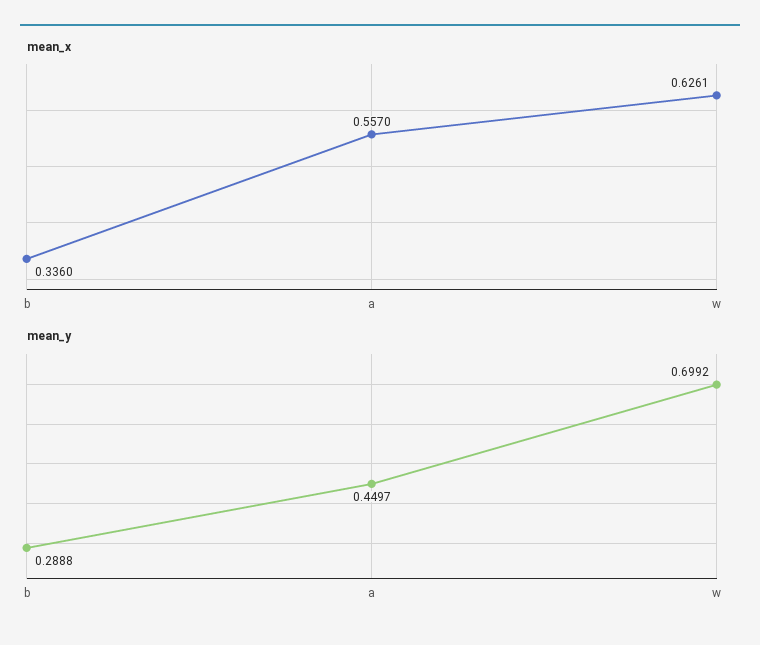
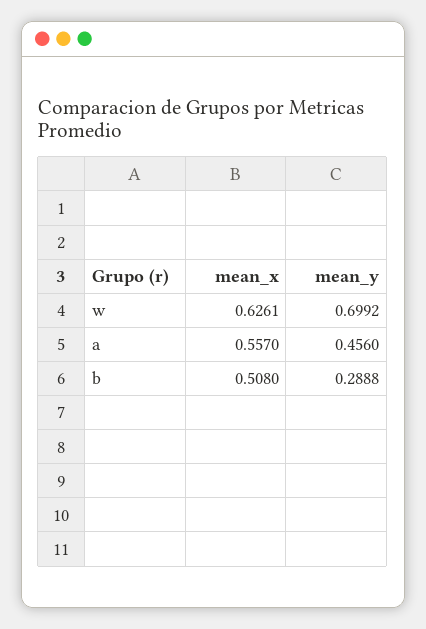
  {
    "mean_x": {
-     "b": 0.336,
+     "b": 0.508,
      "a": 0.557,
      "w": 0.6261
    },
    "mean_y": {
      "b": 0.2888,
-     "a": 0.4497,
+     "a": 0.456,
      "w": 0.6992
    }
  }

